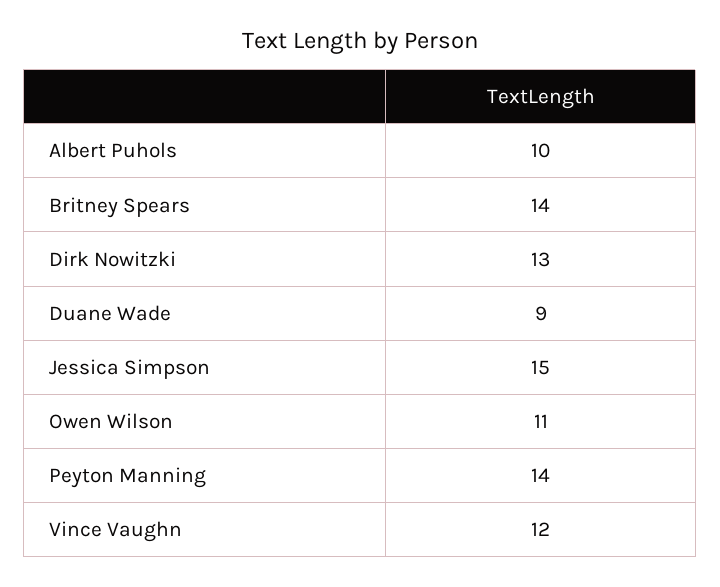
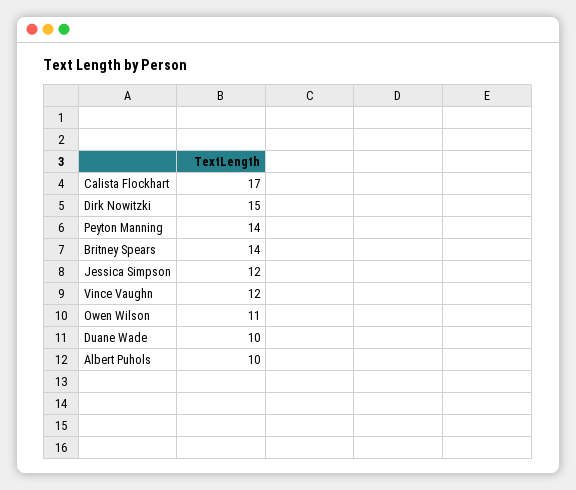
  {
    "Albert Puhols": 10,
    "Britney Spears": 14,
-   "Dirk Nowitzki": 13,
+   "Dirk Nowitzki": 15,
-   "Duane Wade": 9,
+   "Duane Wade": 10,
-   "Jessica Simpson": 15,
+   "Jessica Simpson": 12,
    "Owen Wilson": 11,
    "Peyton Manning": 14,
-   "Vince Vaughn": 12
+   "Vince Vaughn": 12,
+   "Calista Flockhart": 17
  }

